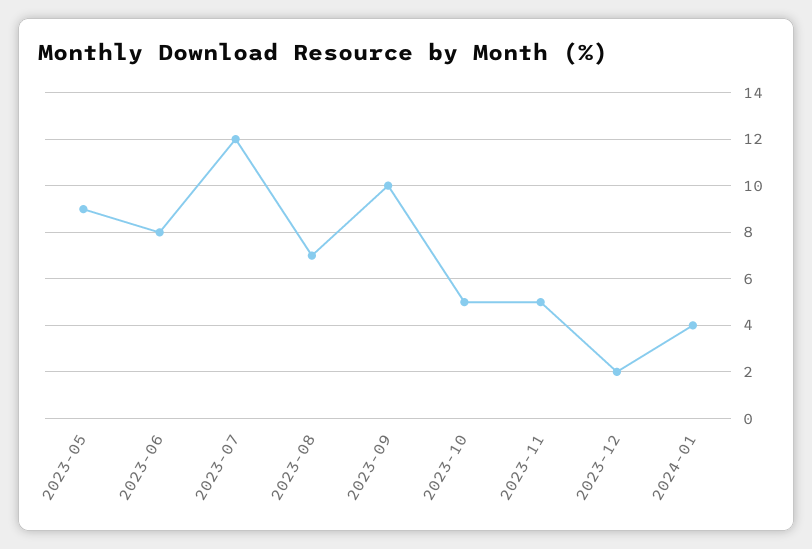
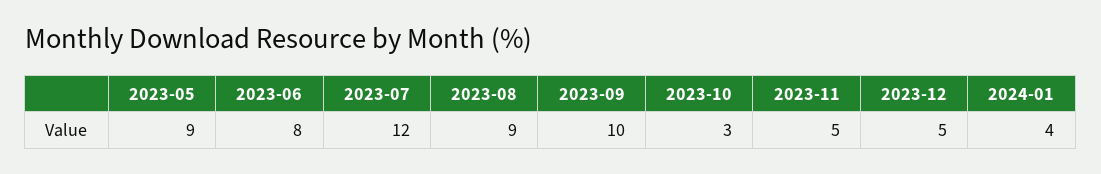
  {
    "2023-05": 9,
    "2023-06": 8,
    "2023-07": 12,
-   "2023-08": 7,
+   "2023-08": 9,
    "2023-09": 10,
-   "2023-10": 5,
+   "2023-10": 3,
    "2023-11": 5,
-   "2023-12": 2,
+   "2023-12": 5,
    "2024-01": 4
  }

